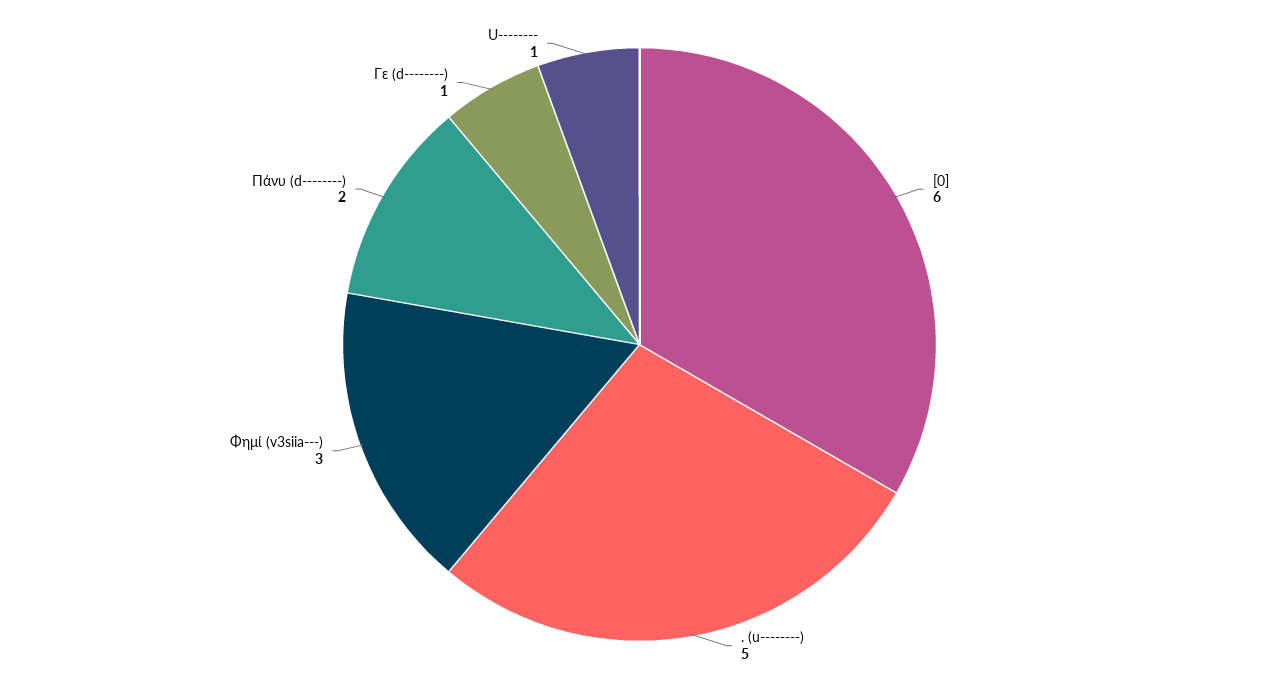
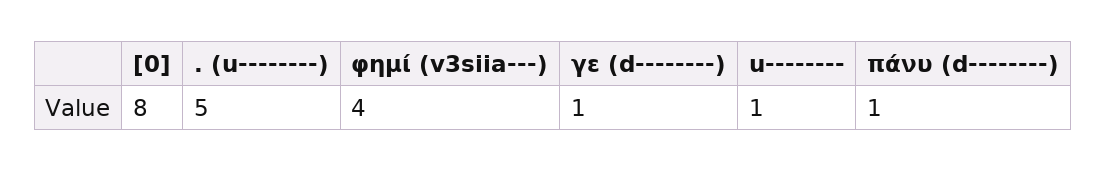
  {
-   "[0]": 6,
+   "[0]": 8,
    ". (u--------)": 5,
-   "Φημί (v3siia---)": 3,
+   "Φημί (v3siia---)": 4,
-   "Πάνυ (d--------)": 2,
+   "Πάνυ (d--------)": 1,
    "Γε (d--------)": 1,
    "U--------": 1
  }

